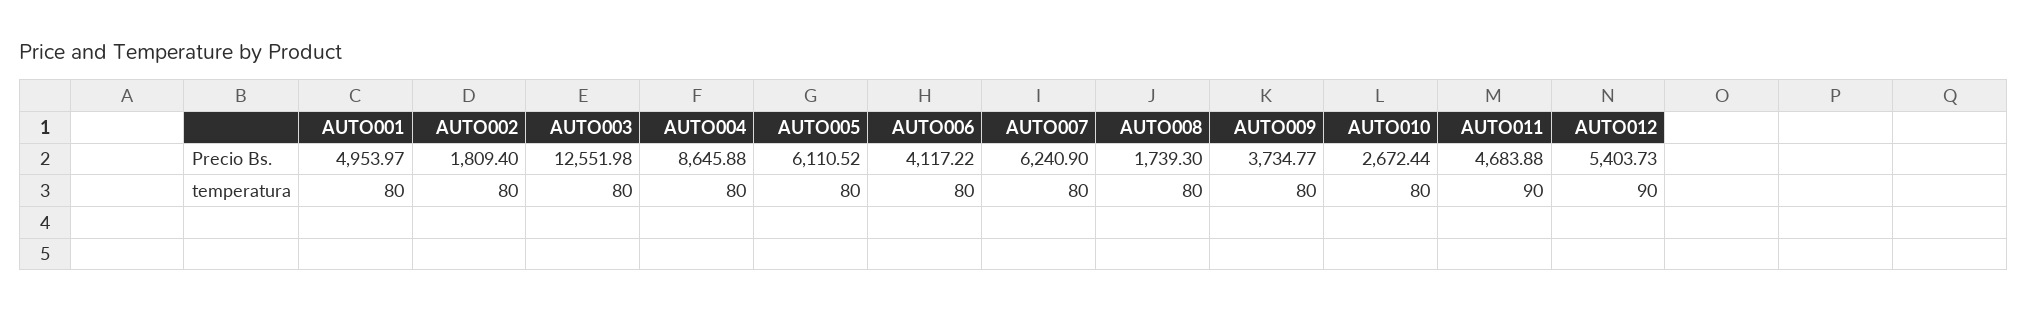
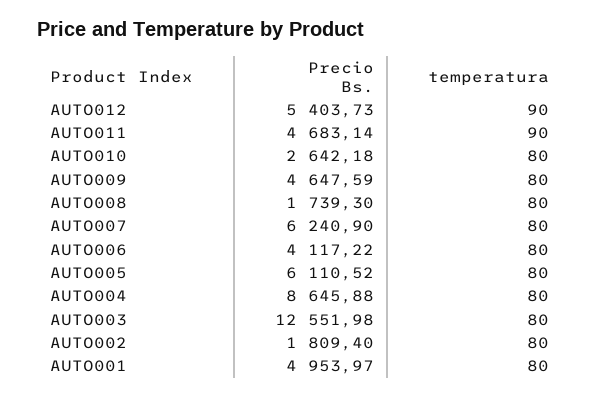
  {
    "AUTO001": {
      "Precio Bs.": 4953.97,
      "temperatura": 80
    },
    "AUTO002": {
      "Precio Bs.": 1809.4,
      "temperatura": 80
    },
    "AUTO003": {
      "Precio Bs.": 12551.98,
      "temperatura": 80
    },
    "AUTO004": {
      "Precio Bs.": 8645.88,
      "temperatura": 80
    },
    "AUTO005": {
      "Precio Bs.": 6110.52,
      "temperatura": 80
    },
    "AUTO006": {
      "Precio Bs.": 4117.22,
      "temperatura": 80
    },
    "AUTO007": {
      "Precio Bs.": 6240.9,
      "temperatura": 80
    },
    "AUTO008": {
      "Precio Bs.": 1739.3,
      "temperatura": 80
    },
    "AUTO009": {
-     "Precio Bs.": 3734.77,
+     "Precio Bs.": 4647.59,
      "temperatura": 80
    },
    "AUTO010": {
-     "Precio Bs.": 2672.44,
+     "Precio Bs.": 2642.18,
      "temperatura": 80
    },
    "AUTO011": {
-     "Precio Bs.": 4683.88,
+     "Precio Bs.": 4683.14,
      "temperatura": 90
    },
    "AUTO012": {
      "Precio Bs.": 5403.73,
      "temperatura": 90
    }
  }

